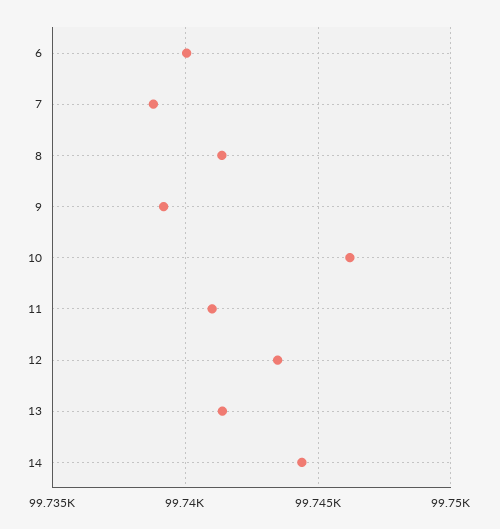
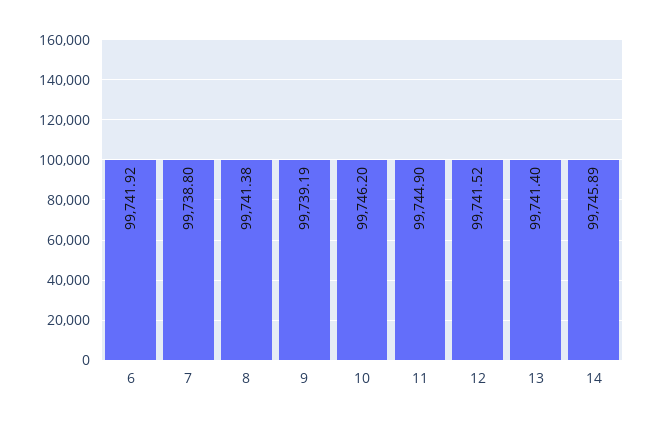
  {
-   "6": 99740,
+   "6": 99741.92,
    "7": 99738.8,
    "8": 99741.38,
    "9": 99739.19,
    "10": 99746.2,
-   "11": 99741,
+   "11": 99744.9,
-   "12": 99743.5,
+   "12": 99741.52,
    "13": 99741.4,
-   "14": 99744.5
+   "14": 99745.89
  }

